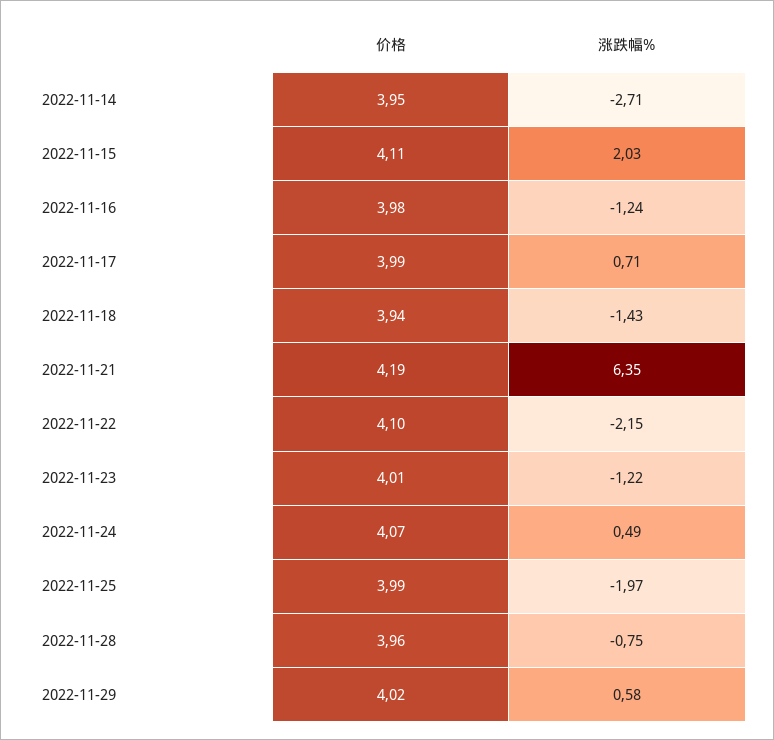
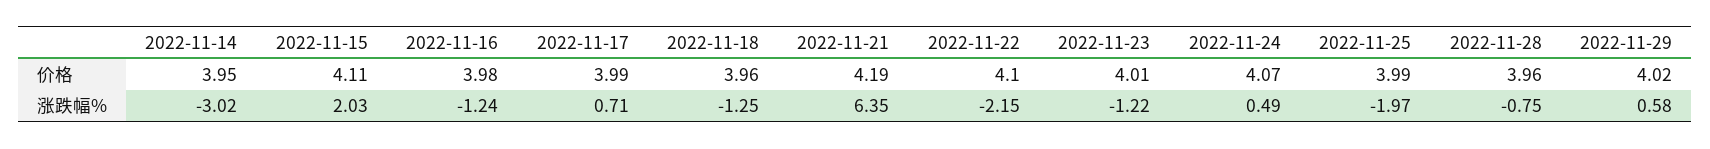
  {
    "价格": {
      "2022-11-14": 3.95,
      "2022-11-15": 4.11,
      "2022-11-16": 3.98,
      "2022-11-17": 3.99,
-     "2022-11-18": 3.94,
+     "2022-11-18": 3.96,
      "2022-11-21": 4.19,
      "2022-11-22": 4.1,
      "2022-11-23": 4.01,
      "2022-11-24": 4.07,
      "2022-11-25": 3.99,
      "2022-11-28": 3.96,
      "2022-11-29": 4.02
    },
    "涨跌幅%": {
-     "2022-11-14": -2.71,
+     "2022-11-14": -3.02,
      "2022-11-15": 2.03,
      "2022-11-16": -1.24,
      "2022-11-17": 0.71,
-     "2022-11-18": -1.43,
+     "2022-11-18": -1.25,
      "2022-11-21": 6.35,
      "2022-11-22": -2.15,
      "2022-11-23": -1.22,
      "2022-11-24": 0.49,
      "2022-11-25": -1.97,
      "2022-11-28": -0.75,
      "2022-11-29": 0.58
    }
  }

